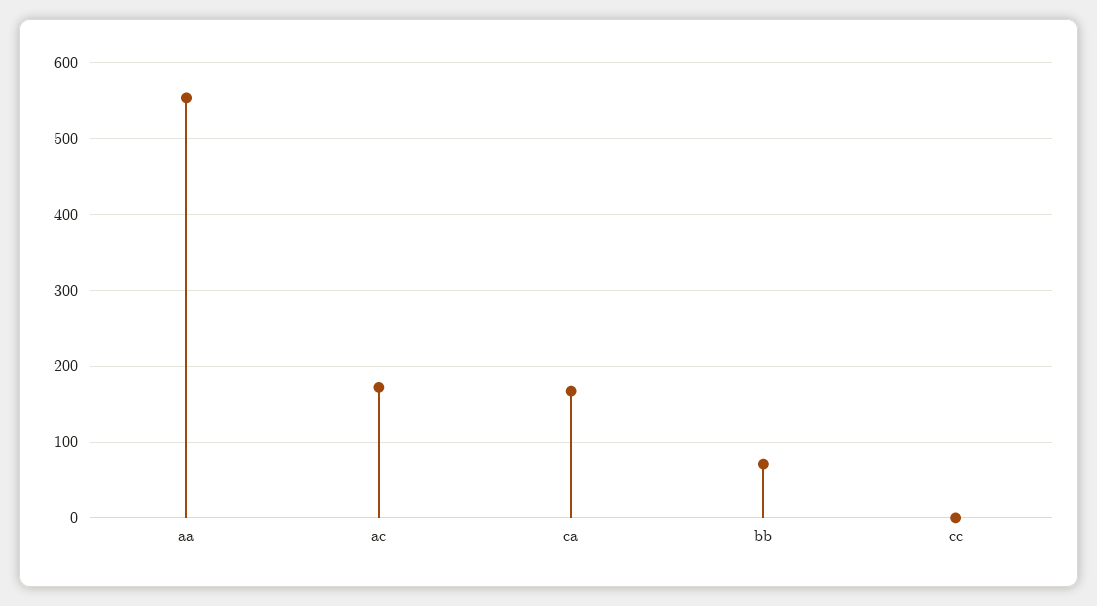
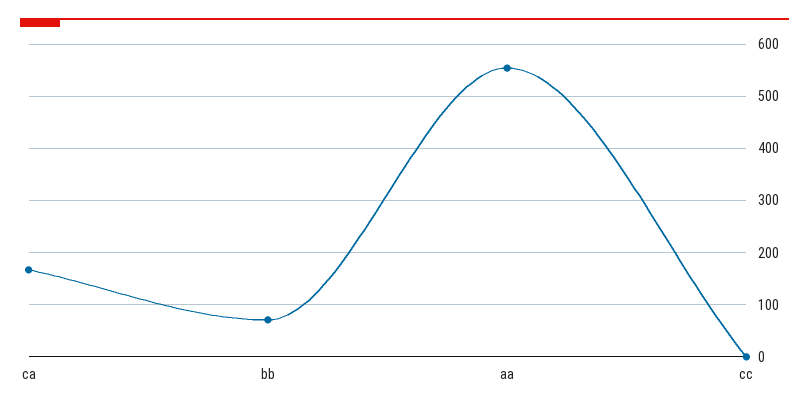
  {
    "aa": 550,
-   "ac": 170,
    "ca": 170,
    "bb": 70,
    "cc": 0
  }

